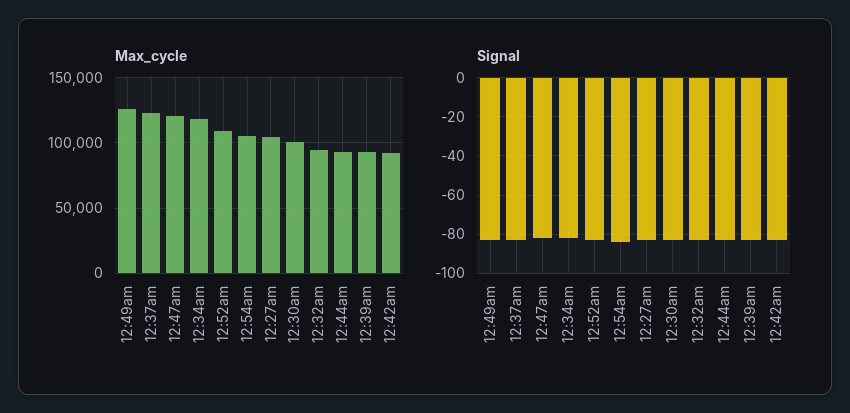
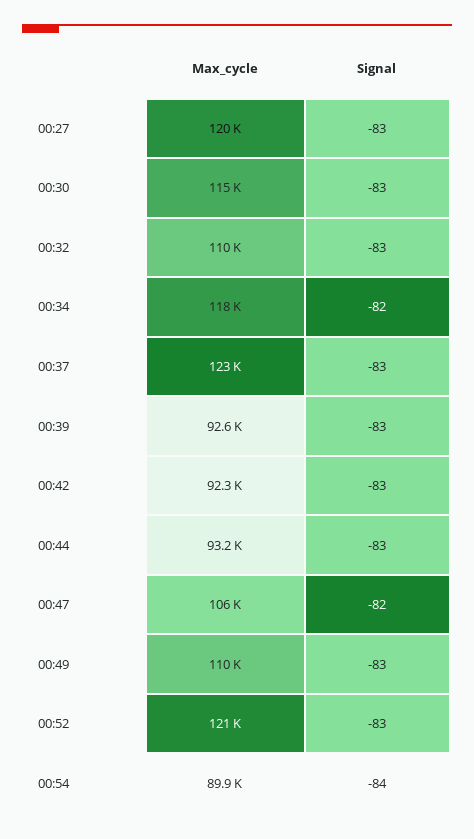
  {
    "Max_cycle": {
-     "12:49am": 125000,
+     "12:49am": 110000,
      "12:37am": 123000,
-     "12:47am": 120000,
+     "12:47am": 106000,
      "12:34am": 118000,
-     "12:52am": 110000,
+     "12:52am": 121000,
-     "12:54am": 105000,
+     "12:54am": 89900,
-     "12:27am": 105000,
+     "12:27am": 120000,
-     "12:30am": 100000,
+     "12:30am": 115000,
-     "12:32am": 95000,
+     "12:32am": 110000,
      "12:44am": 93200,
      "12:39am": 92600,
      "12:42am": 92300
    },
    "Signal": {
      "12:49am": -83,
      "12:37am": -83,
      "12:47am": -82,
      "12:34am": -82,
      "12:52am": -83,
      "12:54am": -84,
      "12:27am": -83,
      "12:30am": -83,
      "12:32am": -83,
      "12:44am": -83,
      "12:39am": -83,
      "12:42am": -83
    }
  }

